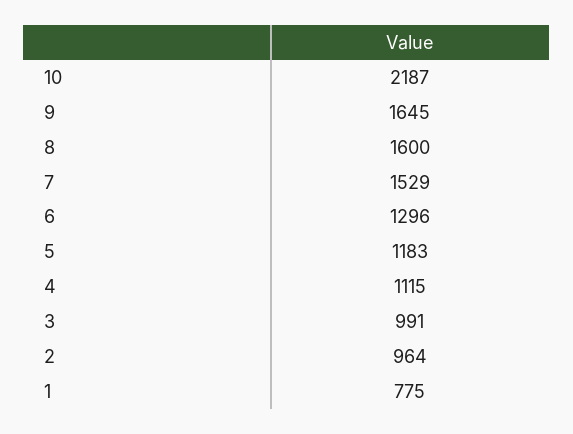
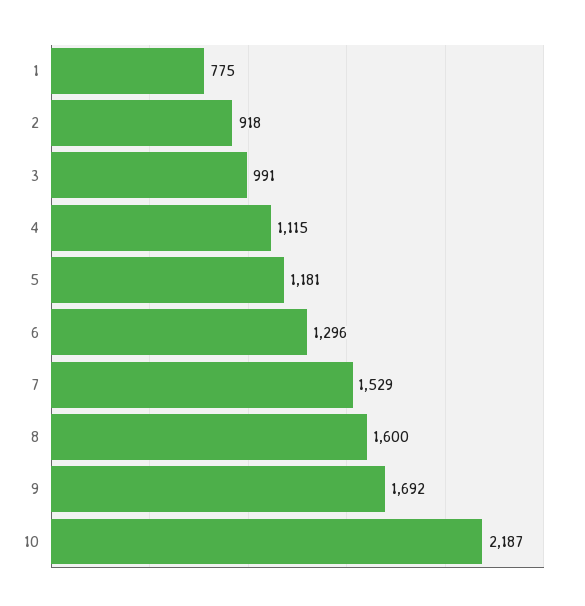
  {
    "10": 2187,
-   "9": 1645,
+   "9": 1692,
    "8": 1600,
    "7": 1529,
    "6": 1296,
-   "5": 1183,
+   "5": 1181,
    "4": 1115,
    "3": 991,
-   "2": 964,
+   "2": 918,
    "1": 775
  }

